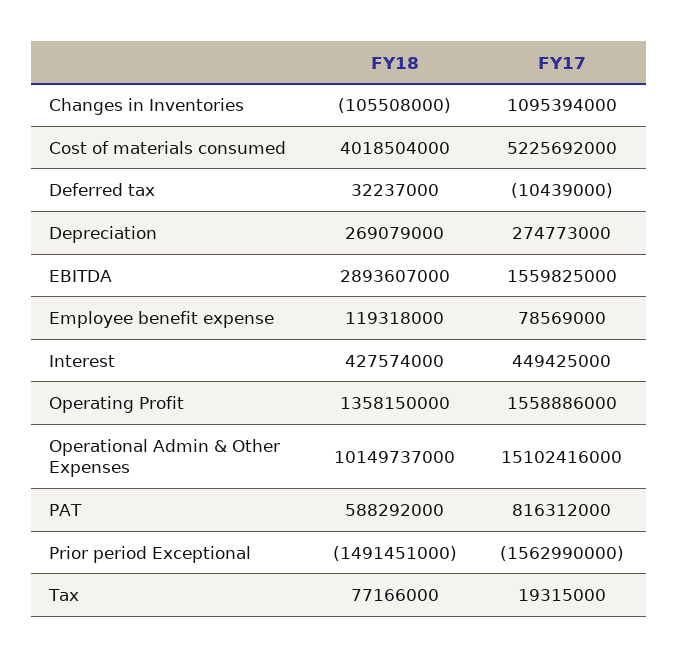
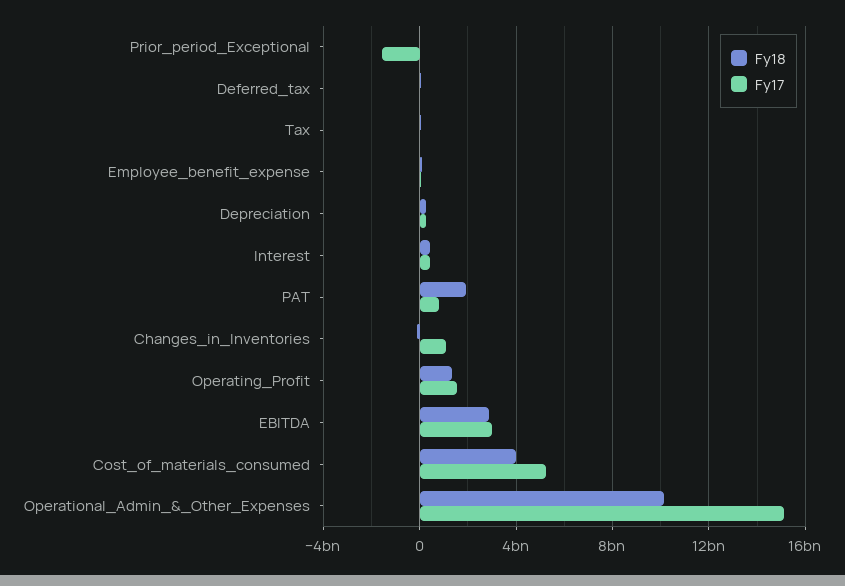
  {
    "FY18": {
      "Changes in Inventories": -105508000,
      "Cost of materials consumed": 4018504000,
      "Deferred tax": 32237000,
      "Depreciation": 269079000,
      "EBITDA": 2893607000,
      "Employee benefit expense": 119318000,
      "Interest": 427574000,
      "Operating Profit": 1358150000,
      "Operational Admin & Other Expenses": 10149737000,
-     "PAT": 588292000,
+     "PAT": 2000000000,
-     "Prior period Exceptional": -1491451000,
+     "Prior period Exceptional": 0,
      "Tax": 77166000
    },
    "FY17": {
      "Changes in Inventories": 1095394000,
      "Cost of materials consumed": 5225692000,
      "Deferred tax": -10439000,
      "Depreciation": 274773000,
-     "EBITDA": 1559825000,
+     "EBITDA": 3000000000,
      "Employee benefit expense": 78569000,
      "Interest": 449425000,
      "Operating Profit": 1558886000,
      "Operational Admin & Other Expenses": 15102416000,
      "PAT": 816312000,
      "Prior period Exceptional": -1562990000,
      "Tax": 19315000
    }
  }

